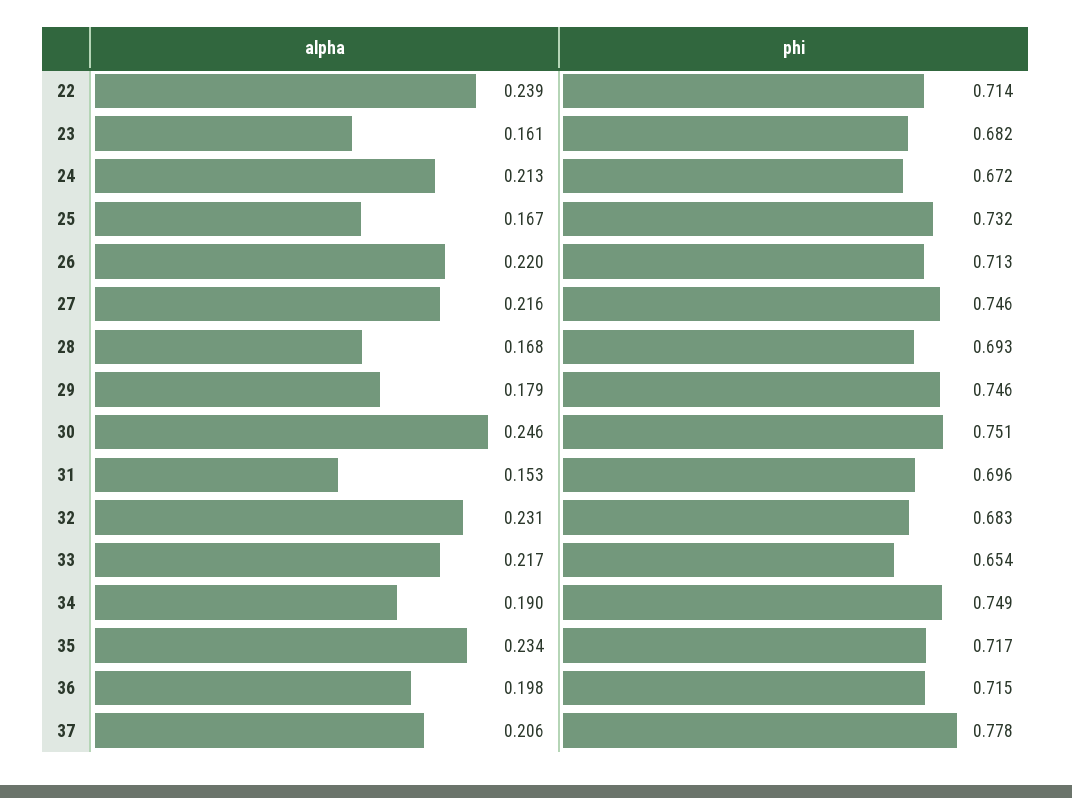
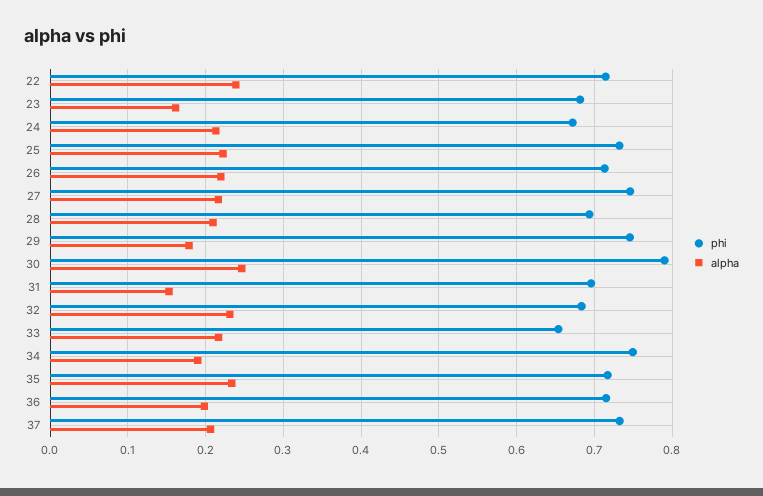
  {
    "alpha": {
      "22": 0.239,
      "23": 0.161,
      "24": 0.213,
-     "25": 0.167,
+     "25": 0.22,
      "26": 0.22,
      "27": 0.216,
-     "28": 0.168,
+     "28": 0.21,
      "29": 0.179,
      "30": 0.246,
      "31": 0.153,
      "32": 0.231,
      "33": 0.217,
      "34": 0.19,
      "35": 0.234,
      "36": 0.198,
      "37": 0.206
    },
    "phi": {
      "22": 0.714,
      "23": 0.682,
      "24": 0.672,
      "25": 0.732,
      "26": 0.713,
      "27": 0.746,
      "28": 0.693,
      "29": 0.746,
-     "30": 0.751,
+     "30": 0.79,
      "31": 0.696,
      "32": 0.683,
      "33": 0.654,
      "34": 0.749,
      "35": 0.717,
      "36": 0.715,
-     "37": 0.778
+     "37": 0.73
    }
  }

